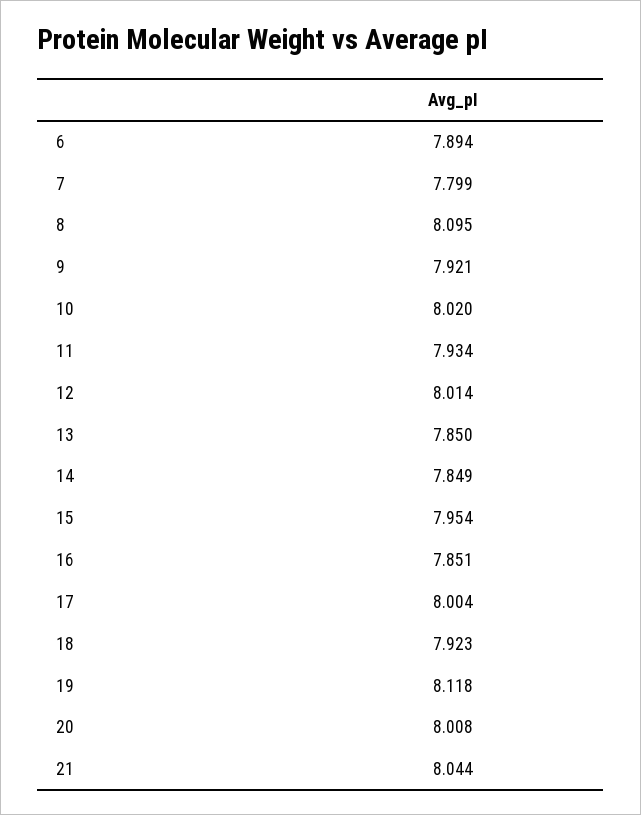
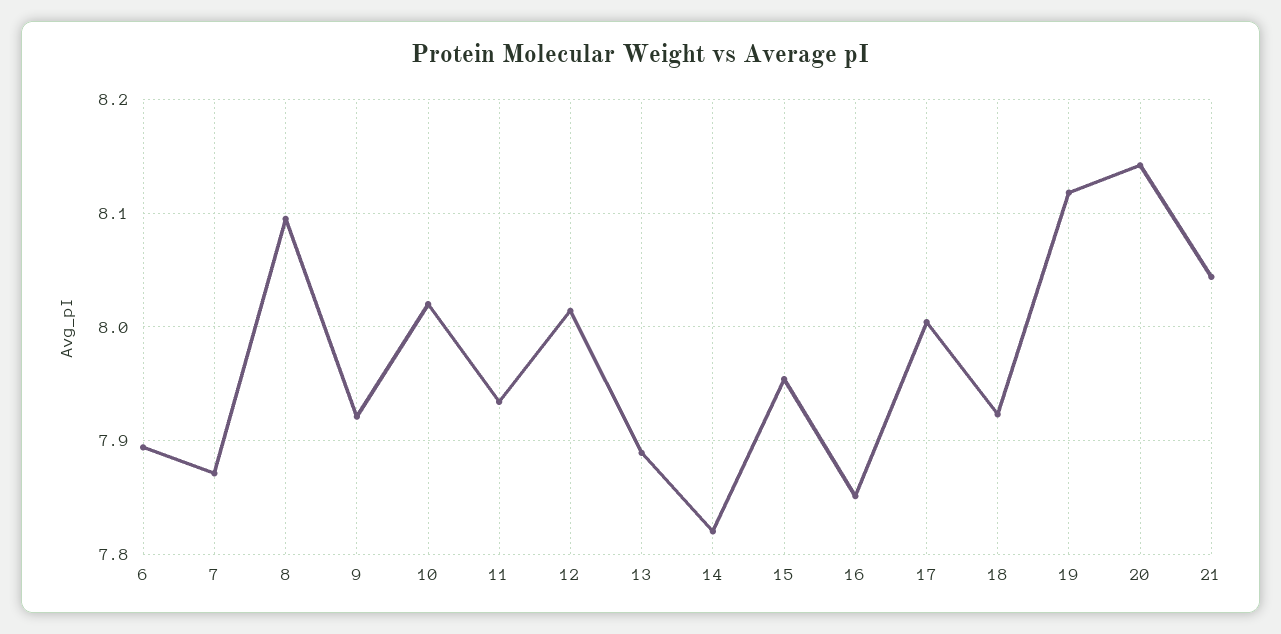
  {
    "6": 7.894,
-   "7": 7.799,
+   "7": 7.87,
    "8": 8.095,
    "9": 7.921,
    "10": 8.02,
    "11": 7.934,
    "12": 8.014,
-   "13": 7.85,
+   "13": 7.89,
-   "14": 7.849,
+   "14": 7.82,
    "15": 7.954,
    "16": 7.851,
    "17": 8.004,
    "18": 7.923,
    "19": 8.118,
-   "20": 8.008,
+   "20": 8.14,
    "21": 8.044
  }

